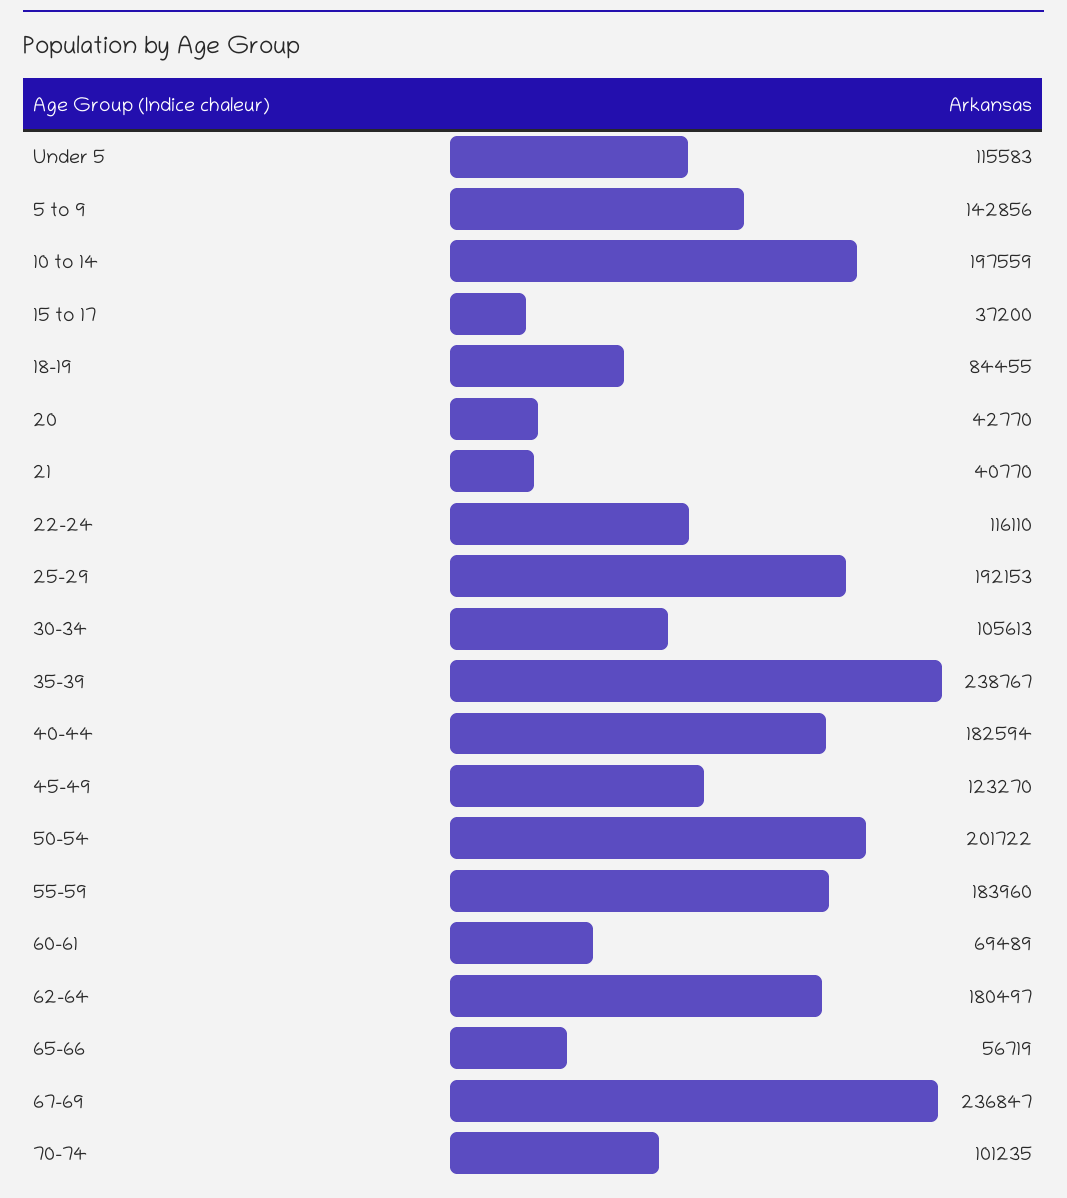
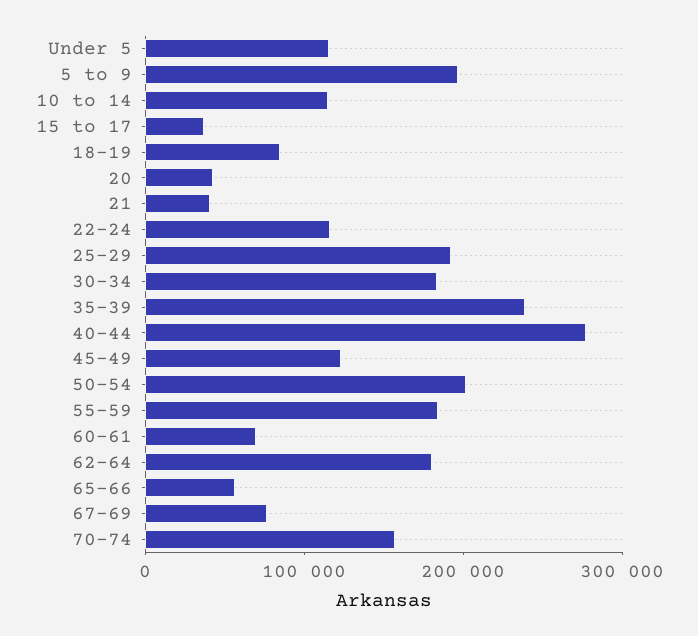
  {
    "Under 5": 115583,
-   "5 to 9": 142856,
+   "5 to 9": 200000,
-   "10 to 14": 197559,
+   "10 to 14": 120000,
    "15 to 17": 37200,
    "18-19": 84455,
    "20": 42770,
    "21": 40770,
    "22-24": 116110,
    "25-29": 192153,
-   "30-34": 105613,
+   "30-34": 180000,
    "35-39": 238767,
-   "40-44": 182594,
+   "40-44": 280000,
    "45-49": 123270,
    "50-54": 201722,
    "55-59": 183960,
    "60-61": 69489,
    "62-64": 180497,
    "65-66": 56719,
-   "67-69": 236847,
+   "67-69": 80000,
-   "70-74": 101235
+   "70-74": 160000
  }

